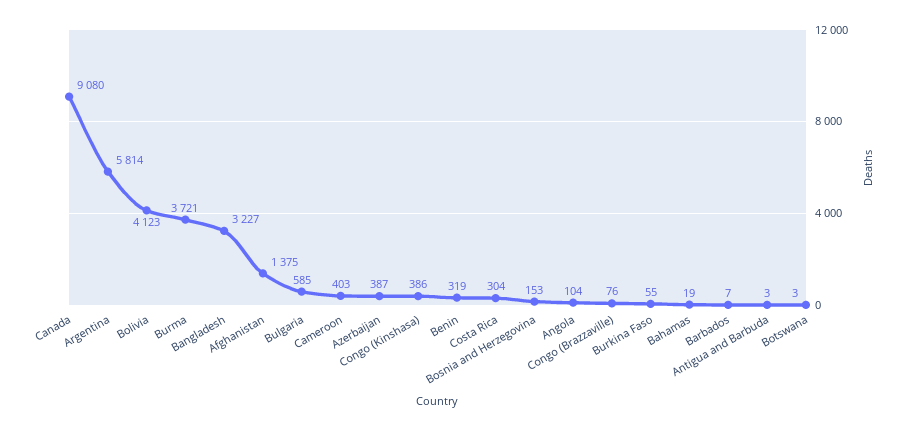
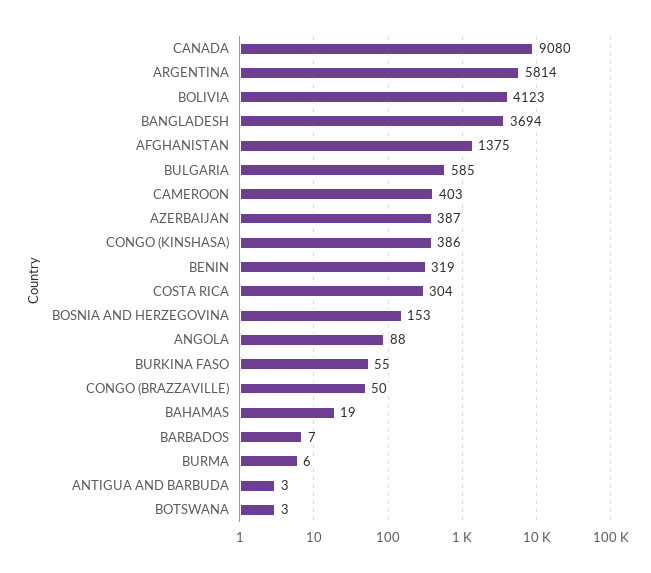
  {
    "Canada": 9080,
    "Argentina": 5814,
    "Bolivia": 4123,
-   "Burma": 3721,
+   "Burma": 6,
-   "Bangladesh": 3227,
+   "Bangladesh": 3694,
    "Afghanistan": 1375,
    "Bulgaria": 585,
    "Cameroon": 403,
    "Azerbaijan": 387,
    "Congo (Kinshasa)": 386,
    "Benin": 319,
    "Costa Rica": 304,
    "Bosnia and Herzegovina": 153,
-   "Angola": 104,
+   "Angola": 88,
-   "Congo (Brazzaville)": 76,
+   "Congo (Brazzaville)": 50,
    "Burkina Faso": 55,
    "Bahamas": 19,
    "Barbados": 7,
    "Antigua and Barbuda": 3,
    "Botswana": 3
  }

